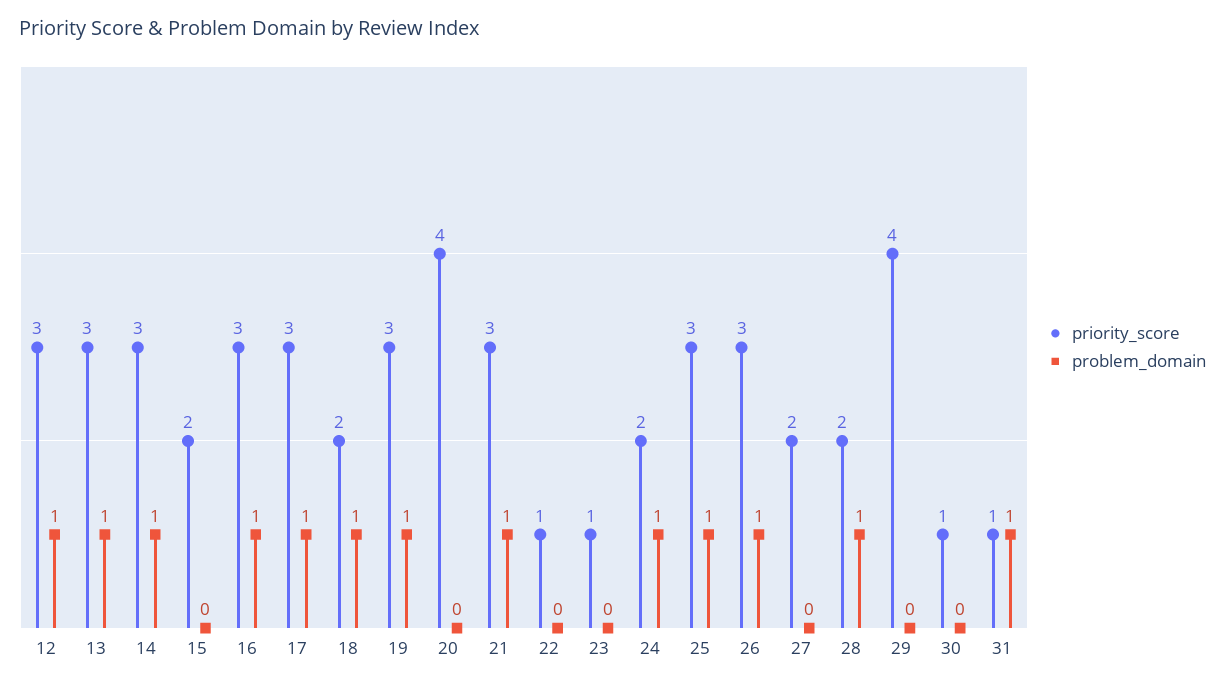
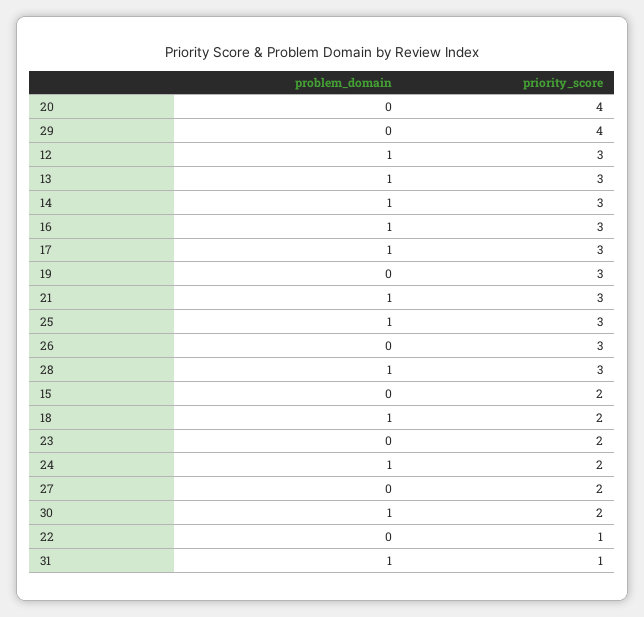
  {
    "priority_score": {
      "12": 3,
      "13": 3,
      "14": 3,
      "15": 2,
      "16": 3,
      "17": 3,
      "18": 2,
      "19": 3,
      "20": 4,
      "21": 3,
      "22": 1,
-     "23": 1,
+     "23": 2,
      "24": 2,
      "25": 3,
      "26": 3,
      "27": 2,
-     "28": 2,
+     "28": 3,
      "29": 4,
-     "30": 1,
+     "30": 2,
      "31": 1
    },
    "problem_domain": {
      "12": 1,
      "13": 1,
      "14": 1,
      "15": 0,
      "16": 1,
      "17": 1,
      "18": 1,
-     "19": 1,
+     "19": 0,
      "20": 0,
      "21": 1,
      "22": 0,
      "23": 0,
      "24": 1,
      "25": 1,
-     "26": 1,
+     "26": 0,
      "27": 0,
      "28": 1,
      "29": 0,
-     "30": 0,
+     "30": 1,
      "31": 1
    }
  }

